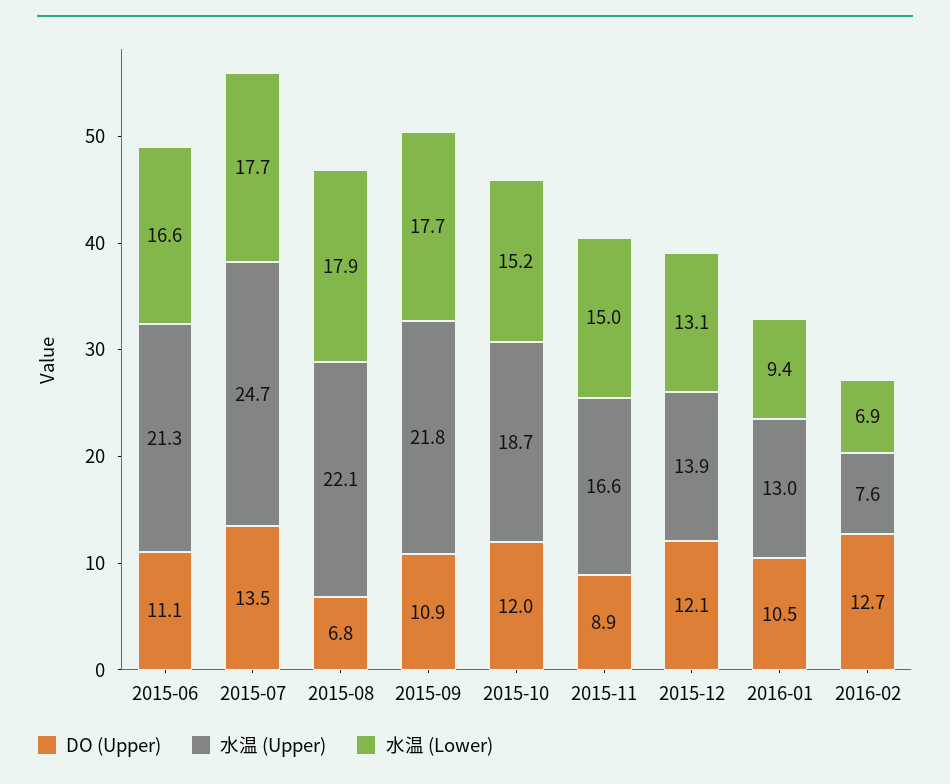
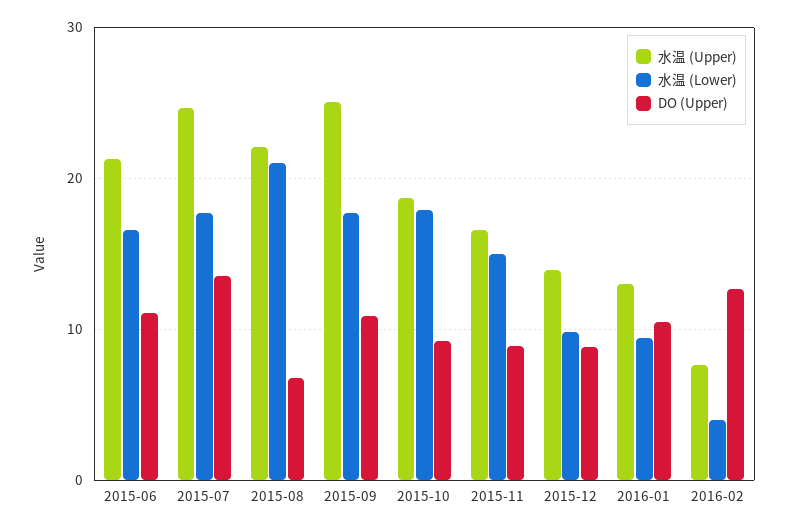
  {
    "DO (Upper)": {
      "2015-06": 11.1,
      "2015-07": 13.5,
      "2015-08": 6.8,
      "2015-09": 10.9,
-     "2015-10": 12,
+     "2015-10": 9,
      "2015-11": 8.9,
-     "2015-12": 12.1,
+     "2015-12": 9,
      "2016-01": 10.5,
      "2016-02": 12.7
    },
    "水温 (Upper)": {
      "2015-06": 21.3,
      "2015-07": 24.7,
      "2015-08": 22.1,
-     "2015-09": 21.8,
+     "2015-09": 25,
      "2015-10": 18.7,
      "2015-11": 16.6,
      "2015-12": 13.9,
      "2016-01": 13,
      "2016-02": 7.6
    },
    "水温 (Lower)": {
      "2015-06": 16.6,
      "2015-07": 17.7,
-     "2015-08": 17.9,
+     "2015-08": 21,
      "2015-09": 17.7,
-     "2015-10": 15.2,
+     "2015-10": 18,
      "2015-11": 15,
-     "2015-12": 13.1,
+     "2015-12": 10,
      "2016-01": 9.4,
-     "2016-02": 6.9
+     "2016-02": 4
    }
  }

